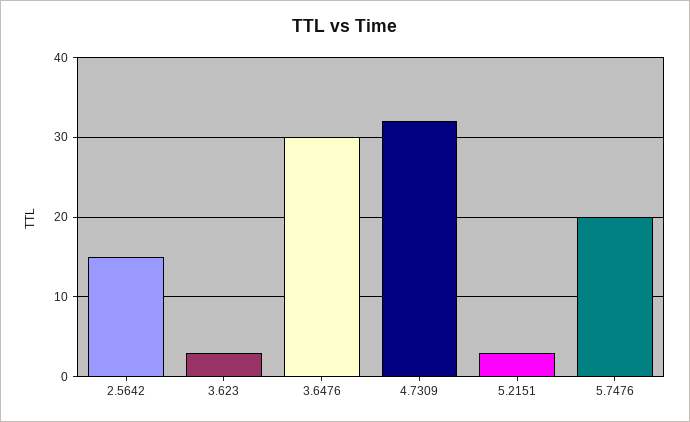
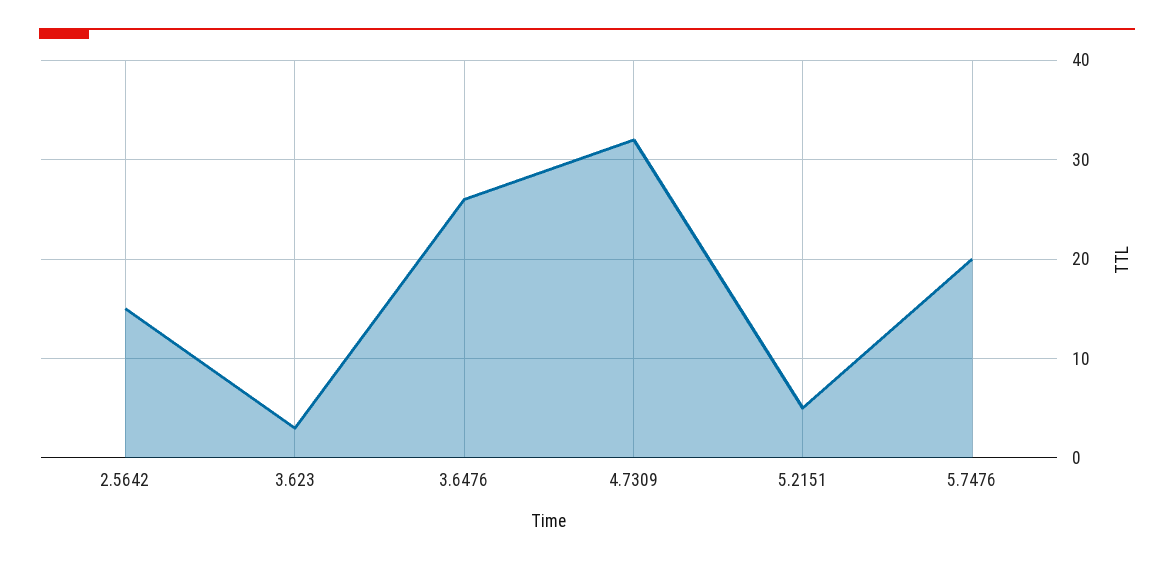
  {
    "2.5642": 15,
    "3.623": 3,
-   "3.6476": 30,
+   "3.6476": 26,
    "4.7309": 32,
-   "5.2151": 3,
+   "5.2151": 5,
    "5.7476": 20
  }

